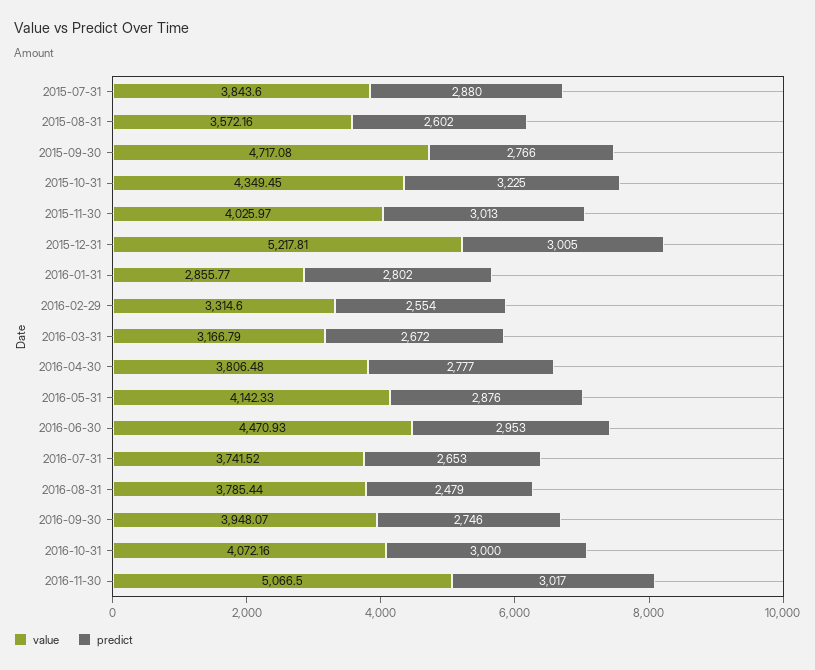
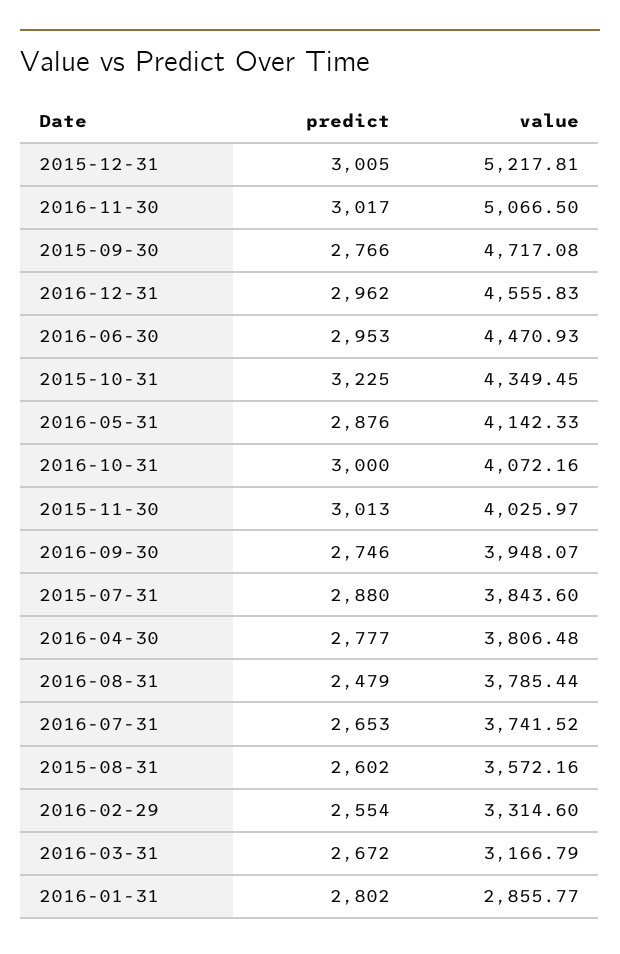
  {
    "value": {
      "2015-07-31": 3843.6,
      "2015-08-31": 3572.16,
      "2015-09-30": 4717.08,
      "2015-10-31": 4349.45,
      "2015-11-30": 4025.97,
      "2015-12-31": 5217.81,
      "2016-01-31": 2855.77,
      "2016-02-29": 3314.6,
      "2016-03-31": 3166.79,
      "2016-04-30": 3806.48,
      "2016-05-31": 4142.33,
      "2016-06-30": 4470.93,
      "2016-07-31": 3741.52,
      "2016-08-31": 3785.44,
      "2016-09-30": 3948.07,
      "2016-10-31": 4072.16,
-     "2016-11-30": 5066.5
+     "2016-11-30": 5066.5,
+     "2016-12-31": 4555.83
    },
    "predict": {
      "2015-07-31": 2880,
      "2015-08-31": 2602,
      "2015-09-30": 2766,
      "2015-10-31": 3225,
      "2015-11-30": 3013,
      "2015-12-31": 3005,
      "2016-01-31": 2802,
      "2016-02-29": 2554,
      "2016-03-31": 2672,
      "2016-04-30": 2777,
      "2016-05-31": 2876,
      "2016-06-30": 2953,
      "2016-07-31": 2653,
      "2016-08-31": 2479,
      "2016-09-30": 2746,
      "2016-10-31": 3000,
-     "2016-11-30": 3017
+     "2016-11-30": 3017,
+     "2016-12-31": 2962
    }
  }

